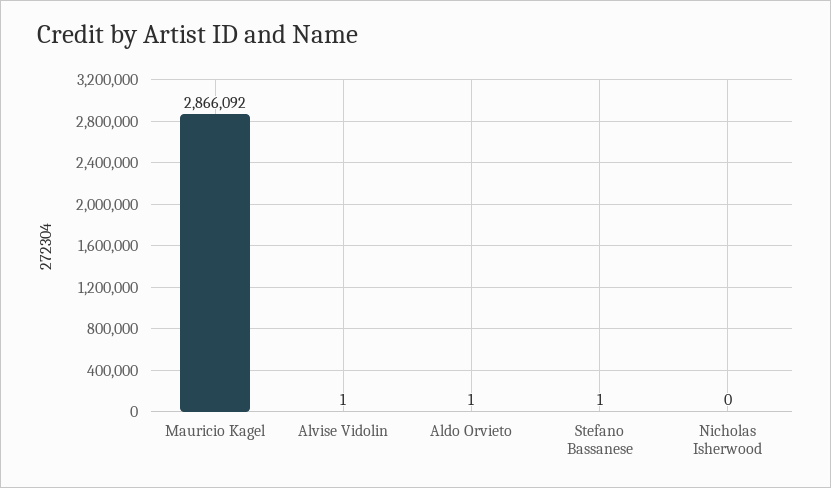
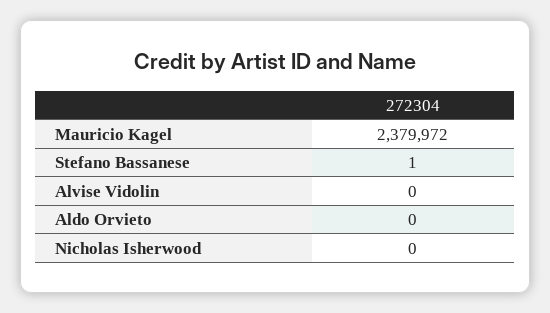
  {
-   "Mauricio Kagel": 2866092,
+   "Mauricio Kagel": 2379972,
-   "Alvise Vidolin": 1,
+   "Alvise Vidolin": 0,
-   "Aldo Orvieto": 1,
+   "Aldo Orvieto": 0,
    "Stefano Bassanese": 1,
    "Nicholas Isherwood": 0
  }

